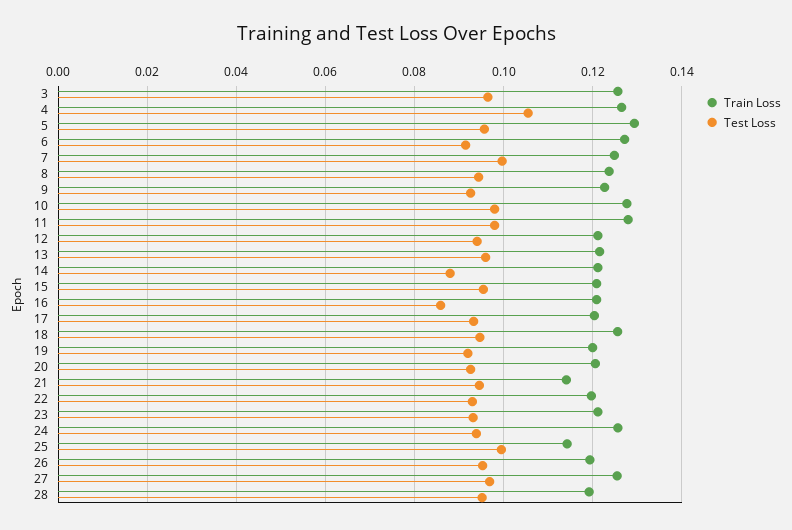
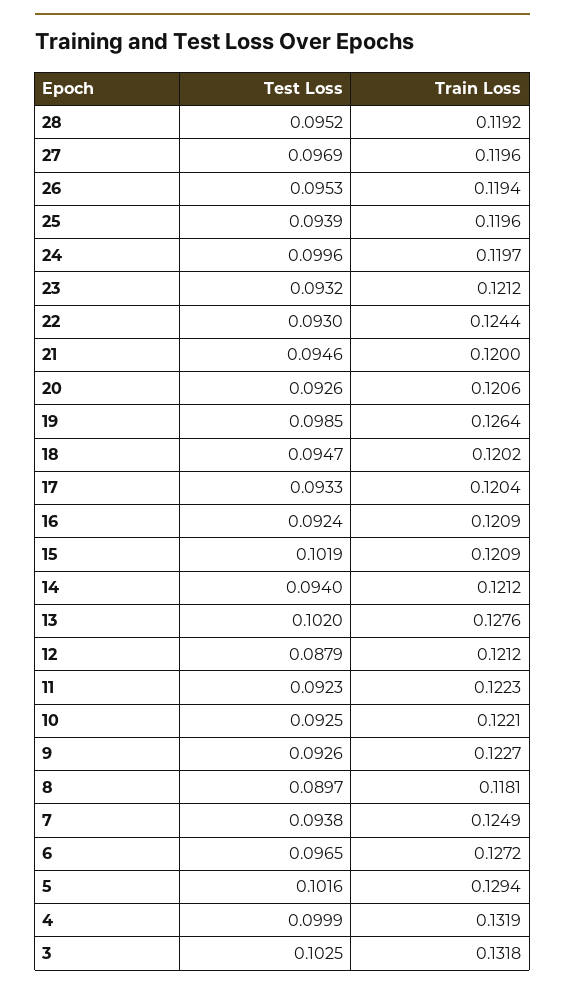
  {
    "Train Loss": {
-     "3": 0.126,
+     "3": 0.1318,
-     "4": 0.126,
+     "4": 0.1319,
      "5": 0.1294,
      "6": 0.1272,
      "7": 0.1249,
-     "8": 0.124,
+     "8": 0.1181,
      "9": 0.1227,
-     "10": 0.128,
+     "10": 0.1221,
-     "11": 0.128,
+     "11": 0.1223,
      "12": 0.1212,
-     "13": 0.122,
+     "13": 0.1276,
      "14": 0.1212,
      "15": 0.1209,
      "16": 0.1209,
      "17": 0.1204,
-     "18": 0.126,
+     "18": 0.1202,
-     "19": 0.12,
+     "19": 0.1264,
      "20": 0.1206,
-     "21": 0.114,
+     "21": 0.12,
-     "22": 0.12,
+     "22": 0.1244,
      "23": 0.1212,
-     "24": 0.126,
+     "24": 0.1197,
-     "25": 0.114,
+     "25": 0.1196,
      "26": 0.1194,
-     "27": 0.126,
+     "27": 0.1196,
      "28": 0.1192
    },
    "Test Loss": {
-     "3": 0.096,
+     "3": 0.1025,
-     "4": 0.106,
+     "4": 0.0999,
-     "5": 0.096,
+     "5": 0.1016,
-     "6": 0.092,
+     "6": 0.0965,
-     "7": 0.1,
+     "7": 0.0938,
-     "8": 0.094,
+     "8": 0.0897,
      "9": 0.0926,
-     "10": 0.098,
+     "10": 0.0925,
-     "11": 0.098,
+     "11": 0.0923,
-     "12": 0.094,
+     "12": 0.0879,
-     "13": 0.096,
+     "13": 0.102,
-     "14": 0.088,
+     "14": 0.094,
-     "15": 0.096,
+     "15": 0.1019,
-     "16": 0.086,
+     "16": 0.0924,
      "17": 0.0933,
      "18": 0.0947,
-     "19": 0.092,
+     "19": 0.0985,
      "20": 0.0926,
      "21": 0.0946,
      "22": 0.093,
      "23": 0.0932,
-     "24": 0.094,
+     "24": 0.0996,
-     "25": 0.1,
+     "25": 0.0939,
      "26": 0.0953,
      "27": 0.0969,
      "28": 0.0952
    }
  }

